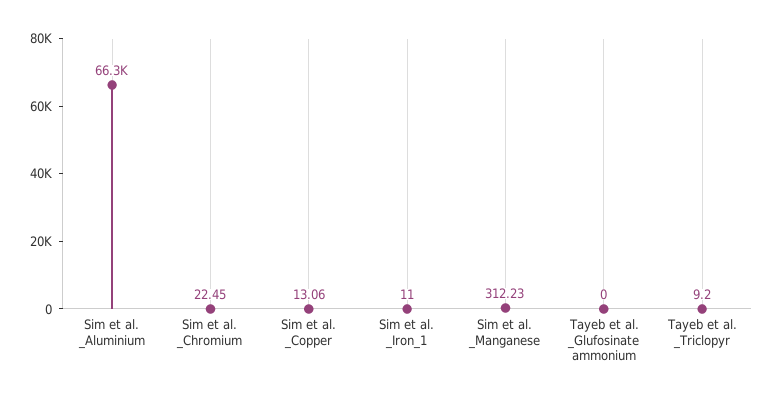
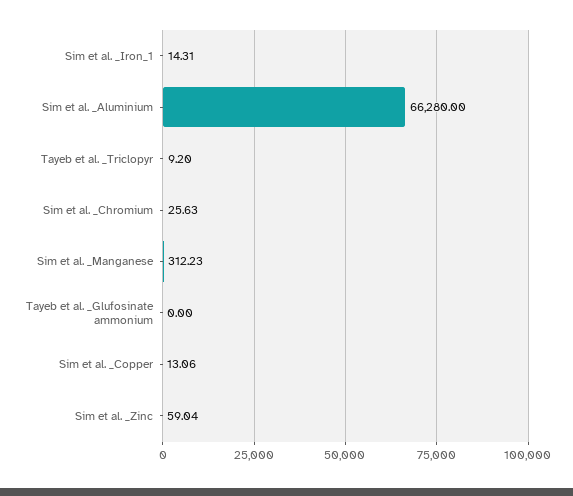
  {
    "Sim et al. _Aluminium": 66280,
-   "Sim et al. _Chromium": 22.45,
+   "Sim et al. _Chromium": 25.63,
    "Sim et al. _Copper": 13.06,
-   "Sim et al. _Iron_1": 11,
+   "Sim et al. _Iron_1": 14.31,
    "Sim et al. _Manganese": 312.23,
    "Tayeb et al. _Glufosinate ammonium": 0,
-   "Tayeb et al. _Triclopyr": 9.2
+   "Tayeb et al. _Triclopyr": 9.2,
+   "Sim et al. _Zinc": 59.04
  }

